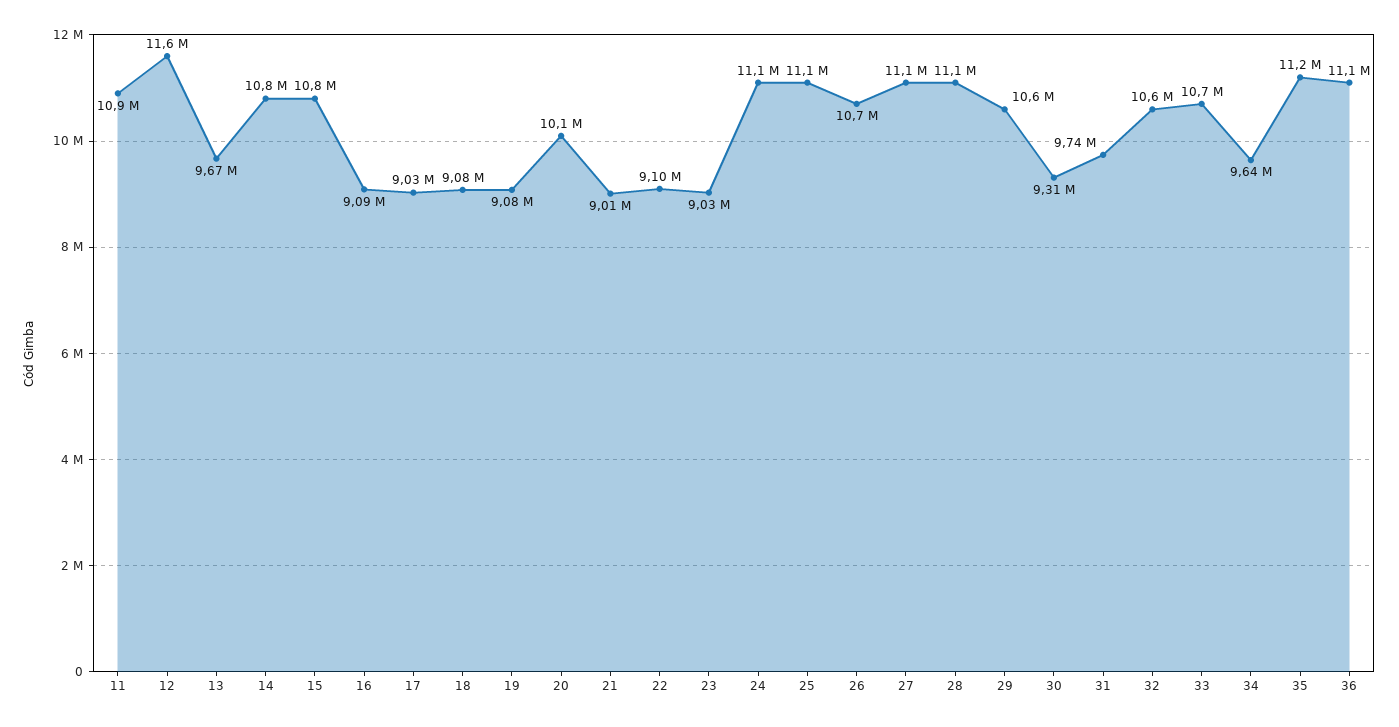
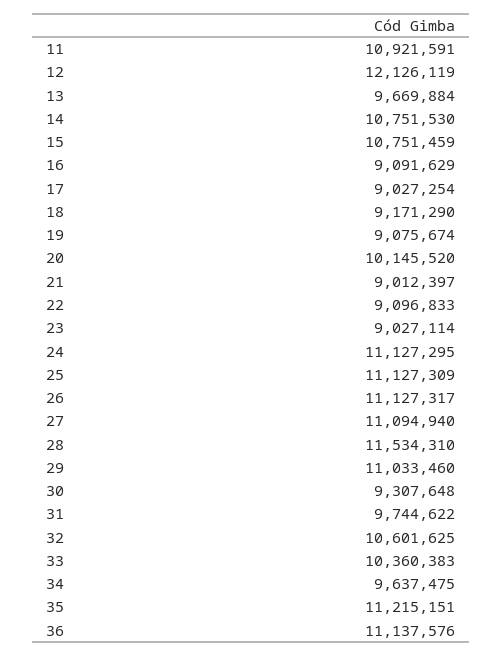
  {
    "11": 10921591,
-   "12": 11600000,
+   "12": 12126119,
    "13": 9669884,
    "14": 10751530,
    "15": 10751459,
    "16": 9091629,
    "17": 9027254,
-   "18": 9080000,
+   "18": 9171290,
    "19": 9075674,
    "20": 10145520,
    "21": 9012397,
    "22": 9096833,
    "23": 9027114,
    "24": 11127295,
    "25": 11127309,
-   "26": 10700000,
+   "26": 11127317,
    "27": 11094940,
-   "28": 11100000,
+   "28": 11534310,
-   "29": 10600000,
+   "29": 11033460,
    "30": 9307648,
    "31": 9744622,
    "32": 10601625,
-   "33": 10700000,
+   "33": 10360383,
    "34": 9637475,
    "35": 11215151,
    "36": 11137576
  }

